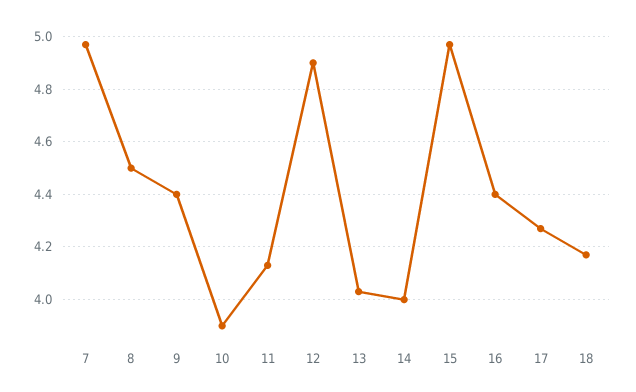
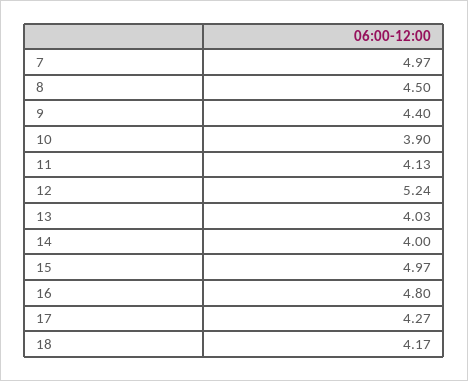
  {
    "7": 4.97,
    "8": 4.5,
    "9": 4.4,
    "10": 3.9,
    "11": 4.13,
-   "12": 4.9,
+   "12": 5.24,
    "13": 4.03,
    "14": 4,
    "15": 4.97,
-   "16": 4.4,
+   "16": 4.8,
    "17": 4.27,
    "18": 4.17
  }

